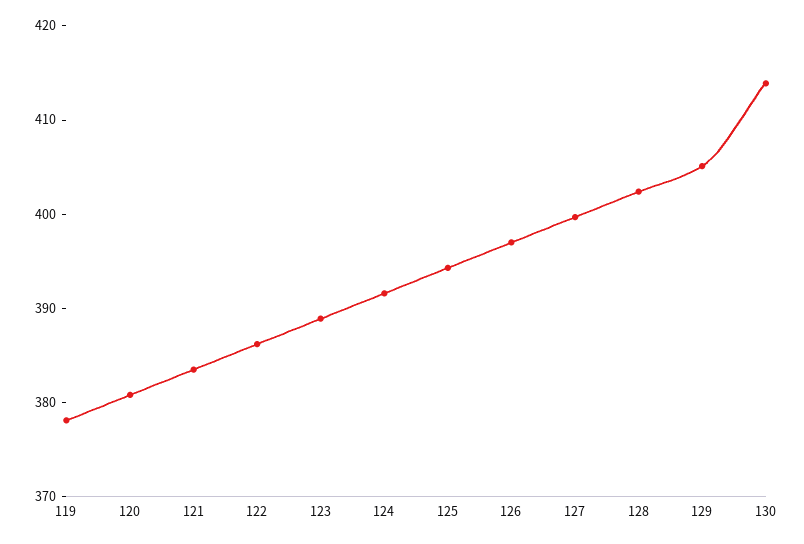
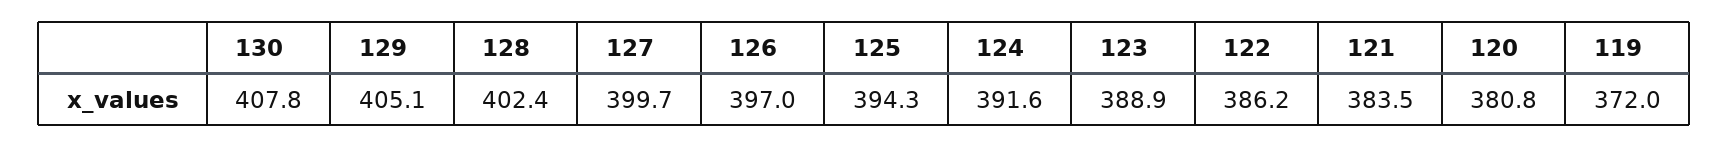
  {
-   "119": 378,
+   "119": 372,
    "120": 380.8,
    "121": 383.5,
    "122": 386.2,
    "123": 388.9,
    "124": 391.6,
    "125": 394.3,
    "126": 397,
    "127": 399.7,
    "128": 402.4,
    "129": 405.1,
-   "130": 414
+   "130": 407.8
  }

